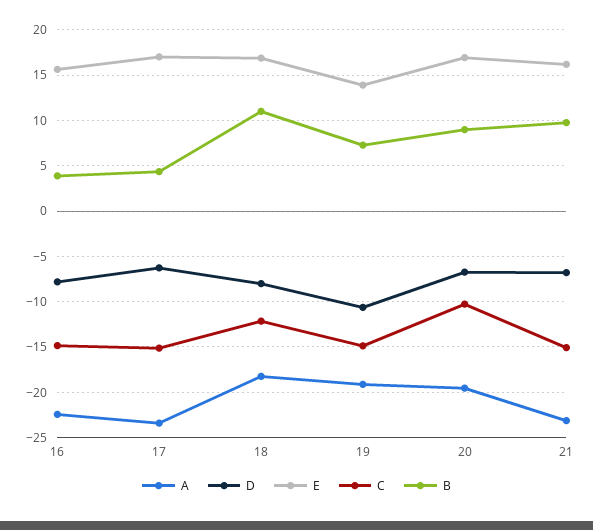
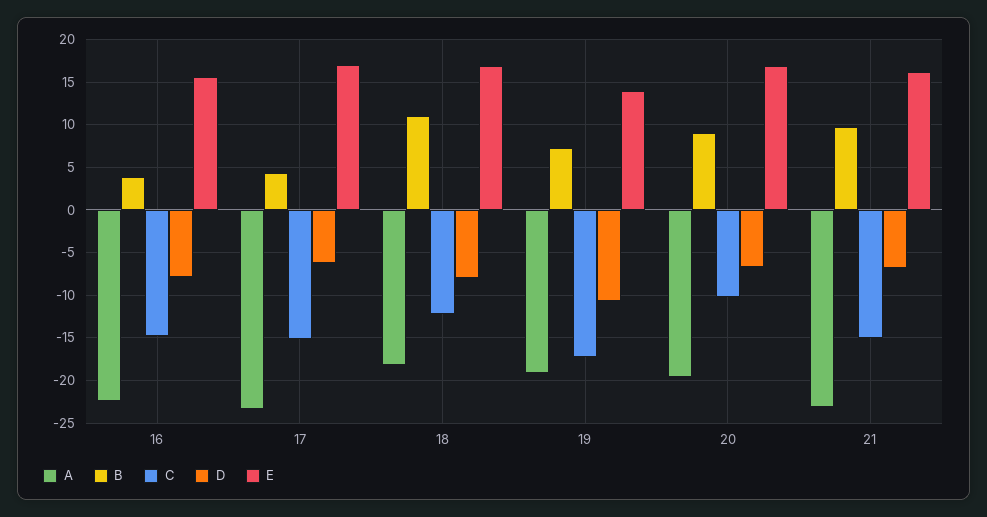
  {
    "A": {
      "16": -22,
      "17": -23,
      "18": -18,
      "19": -19,
      "20": -20,
      "21": -23
    },
    "D": {
      "16": -8,
      "17": -6,
      "18": -8,
      "19": -11,
      "20": -7,
      "21": -7
    },
    "E": {
      "16": 16,
      "17": 17,
      "18": 17,
      "19": 14,
      "20": 17,
      "21": 16
    },
    "C": {
      "16": -15,
      "17": -15,
      "18": -12,
-     "19": -15,
+     "19": -17,
      "20": -10,
      "21": -15
    },
    "B": {
      "16": 4,
      "17": 4,
      "18": 11,
      "19": 7,
      "20": 9,
      "21": 10
    }
  }

